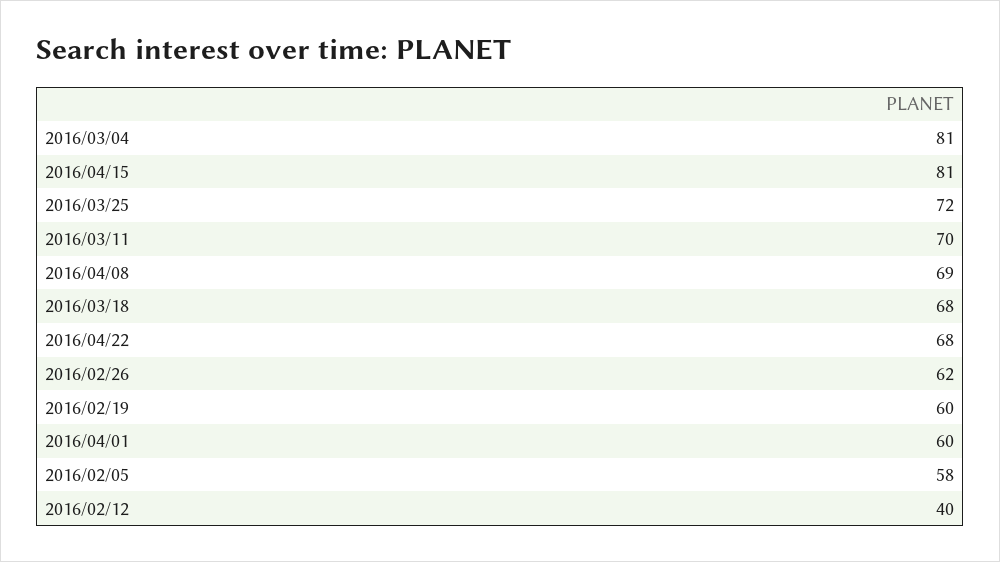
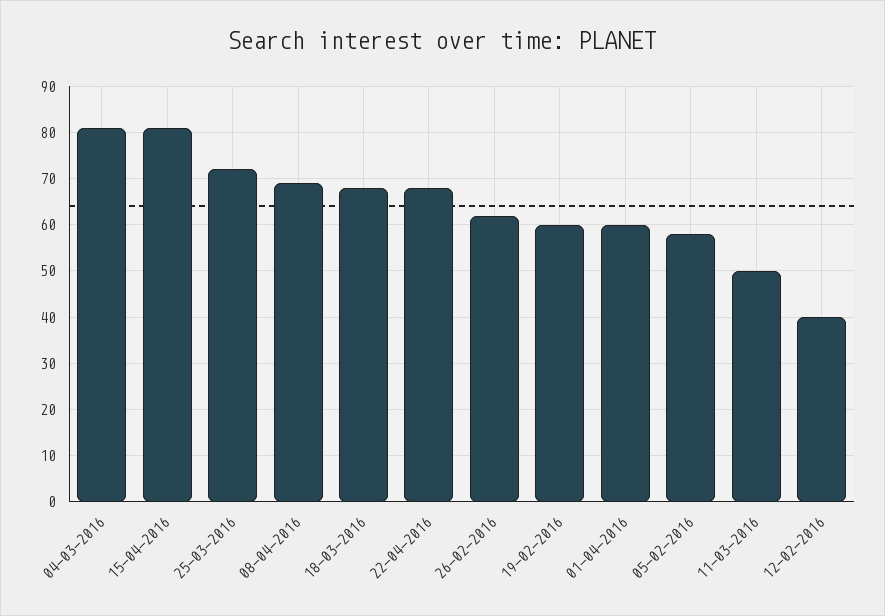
  {
    "2016/03/04": 81,
    "2016/04/15": 81,
    "2016/03/25": 72,
-   "2016/03/11": 70,
+   "2016/03/11": 50,
    "2016/04/08": 69,
    "2016/03/18": 68,
    "2016/04/22": 68,
    "2016/02/26": 62,
    "2016/02/19": 60,
    "2016/04/01": 60,
    "2016/02/05": 58,
    "2016/02/12": 40
  }

